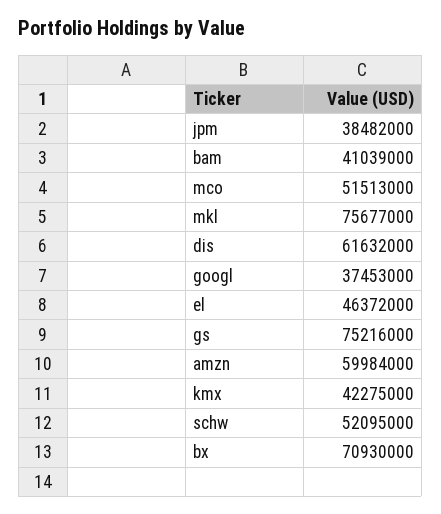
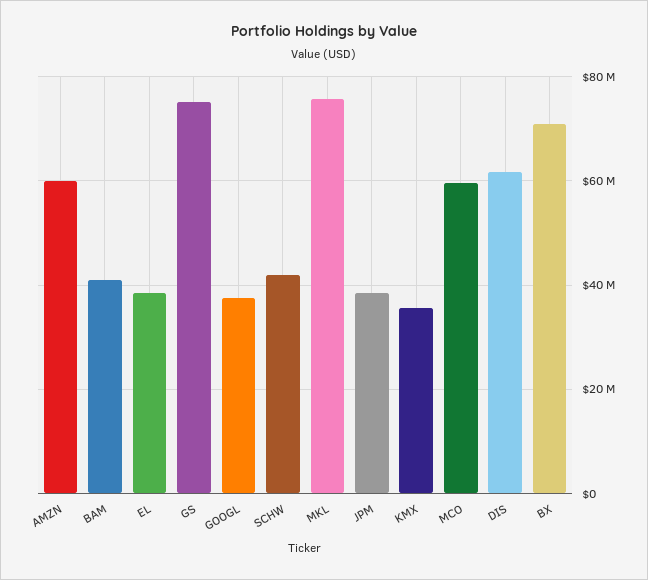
  {
    "jpm": 38482000,
    "bam": 41039000,
-   "mco": 51513000,
+   "mco": 60000000,
    "mkl": 75677000,
    "dis": 61632000,
    "googl": 37453000,
-   "el": 46372000,
+   "el": 38000000,
    "gs": 75216000,
    "amzn": 59984000,
-   "kmx": 42275000,
+   "kmx": 36000000,
-   "schw": 52095000,
+   "schw": 42000000,
    "bx": 70930000
  }

